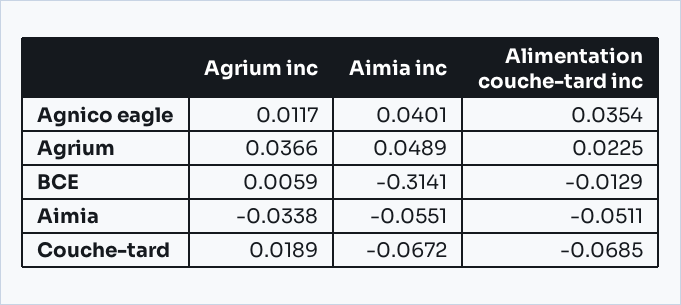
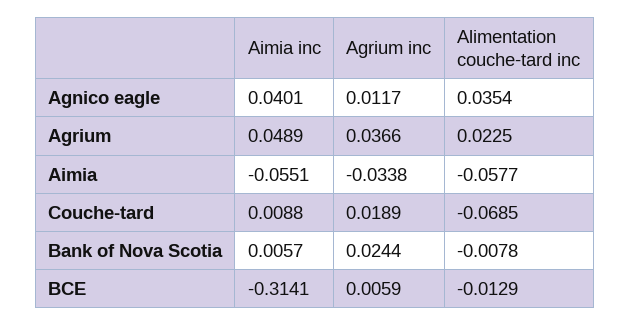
  {
    "Agrium inc": {
      "Agnico eagle": 0.0117,
      "Agrium": 0.0366,
      "BCE": 0.0059,
      "Aimia": -0.0338,
-     "Couche-tard": 0.0189
+     "Couche-tard": 0.0189,
+     "Bank of Nova Scotia": 0.0244
    },
    "Aimia inc": {
      "Agnico eagle": 0.0401,
      "Agrium": 0.0489,
      "BCE": -0.3141,
      "Aimia": -0.0551,
-     "Couche-tard": -0.0672
+     "Couche-tard": 0.0088,
+     "Bank of Nova Scotia": 0.0057
    },
    "Alimentation couche-tard inc": {
      "Agnico eagle": 0.0354,
      "Agrium": 0.0225,
      "BCE": -0.0129,
-     "Aimia": -0.0511,
+     "Aimia": -0.0577,
-     "Couche-tard": -0.0685
+     "Couche-tard": -0.0685,
+     "Bank of Nova Scotia": -0.0078
    }
  }

